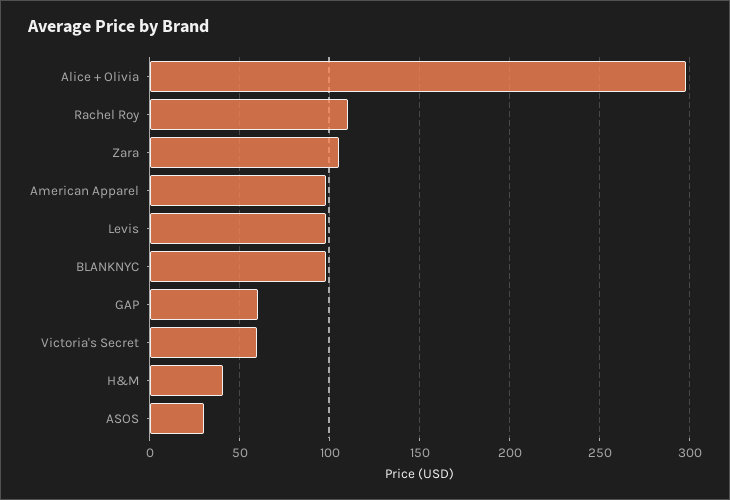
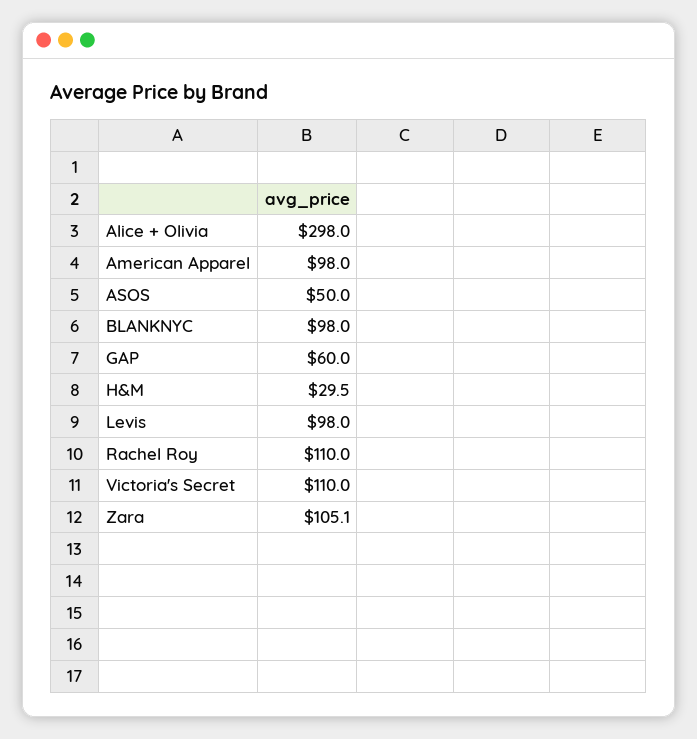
  {
    "Alice + Olivia": 298,
    "Rachel Roy": 110,
    "Zara": 105.1,
    "American Apparel": 98,
    "Levis": 98,
    "BLANKNYC": 98,
    "GAP": 60,
-   "Victoria's Secret": 60,
+   "Victoria's Secret": 110,
-   "H&M": 40,
+   "H&M": 29.5,
-   "ASOS": 30
+   "ASOS": 50
  }

